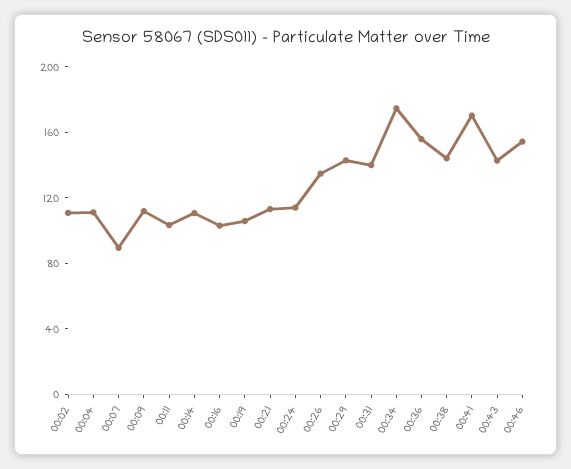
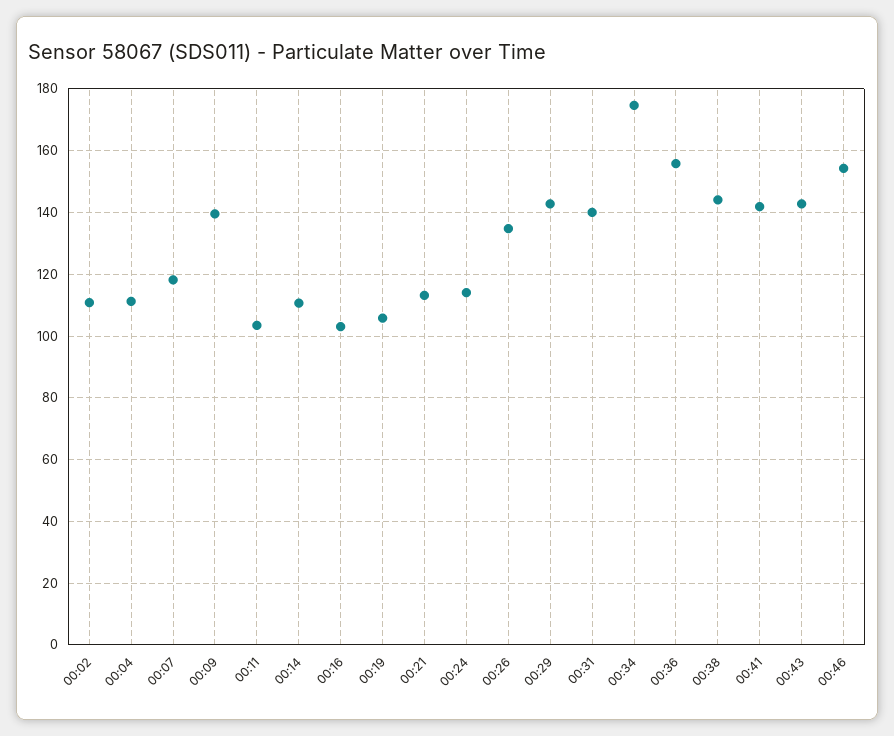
  {
    "00:02": 110,
    "00:04": 112,
-   "00:07": 90,
+   "00:07": 118,
-   "00:09": 110,
+   "00:09": 140,
    "00:11": 104,
    "00:14": 110,
    "00:16": 104,
    "00:19": 106,
    "00:21": 114,
    "00:24": 114,
    "00:26": 134,
    "00:29": 142,
    "00:31": 140,
    "00:34": 174,
    "00:36": 156,
    "00:38": 144,
-   "00:41": 170,
+   "00:41": 142,
    "00:43": 142,
    "00:46": 154
  }

